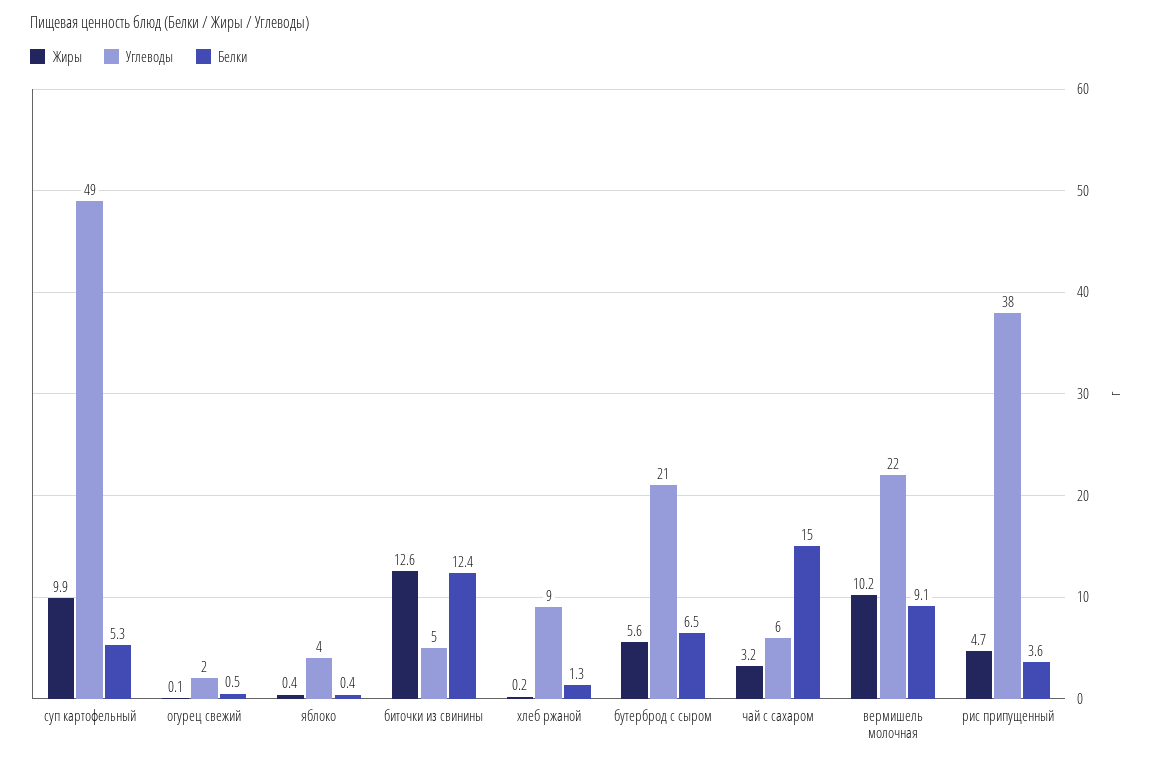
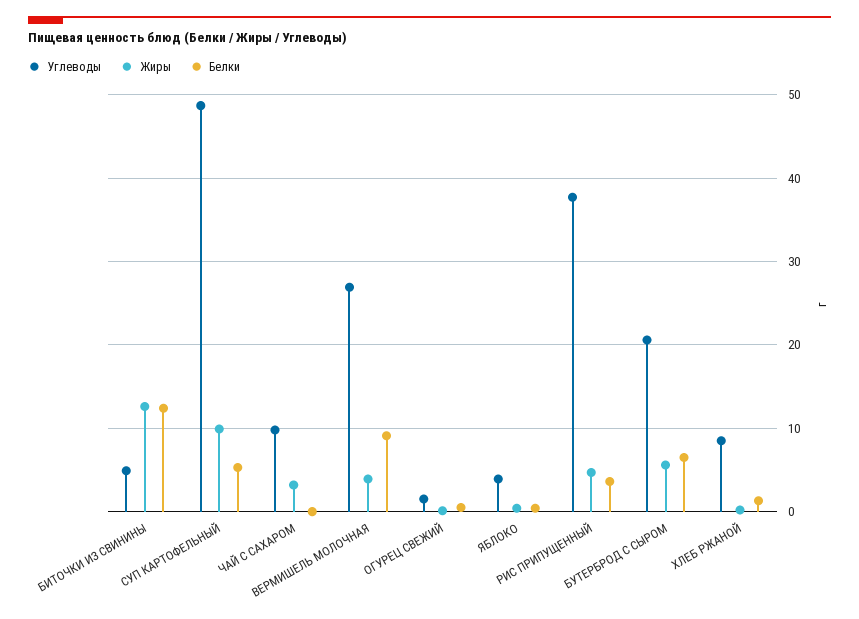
  {
    "Жиры": {
      "суп картофельный": 9.9,
      "огурец свежий": 0.1,
      "яблоко": 0.4,
      "биточки из свинины": 12.6,
      "хлеб ржаной": 0.2,
      "бутерброд с сыром": 5.6,
      "чай с сахаром": 3.2,
-     "вермишель молочная": 10.2,
+     "вермишель молочная": 4,
      "рис припущенный": 4.7
    },
    "Углеводы": {
      "суп картофельный": 49,
      "огурец свежий": 2,
      "яблоко": 4,
      "биточки из свинины": 5,
      "хлеб ржаной": 9,
      "бутерброд с сыром": 21,
-     "чай с сахаром": 6,
+     "чай с сахаром": 10,
-     "вермишель молочная": 22,
+     "вермишель молочная": 27,
      "рис припущенный": 38
    },
    "Белки": {
      "суп картофельный": 5.3,
      "огурец свежий": 0.5,
      "яблоко": 0.4,
      "биточки из свинины": 12.4,
      "хлеб ржаной": 1.3,
      "бутерброд с сыром": 6.5,
-     "чай с сахаром": 15,
+     "чай с сахаром": 0,
      "вермишель молочная": 9.1,
      "рис припущенный": 3.6
    }
  }

